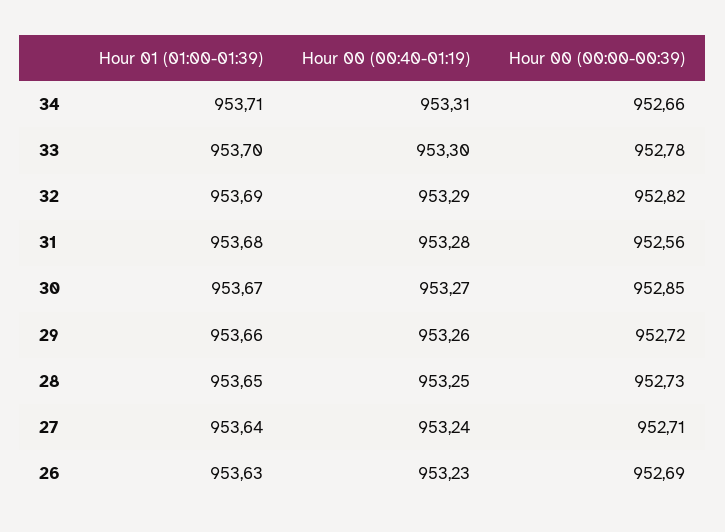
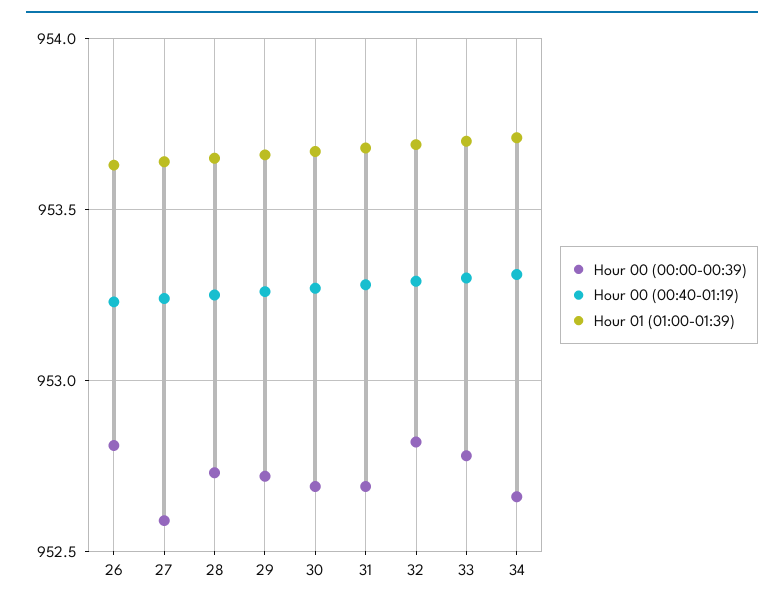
  {
    "Hour 01 (01:00-01:39)": {
      "34": 953.71,
      "33": 953.7,
      "32": 953.69,
      "31": 953.68,
      "30": 953.67,
      "29": 953.66,
      "28": 953.65,
      "27": 953.64,
      "26": 953.63
    },
    "Hour 00 (00:40-01:19)": {
      "34": 953.31,
      "33": 953.3,
      "32": 953.29,
      "31": 953.28,
      "30": 953.27,
      "29": 953.26,
      "28": 953.25,
      "27": 953.24,
      "26": 953.23
    },
    "Hour 00 (00:00-00:39)": {
      "34": 952.66,
      "33": 952.78,
      "32": 952.82,
-     "31": 952.56,
+     "31": 952.7,
-     "30": 952.85,
+     "30": 952.7,
      "29": 952.72,
      "28": 952.73,
-     "27": 952.71,
+     "27": 952.6,
-     "26": 952.69
+     "26": 952.8
    }
  }

